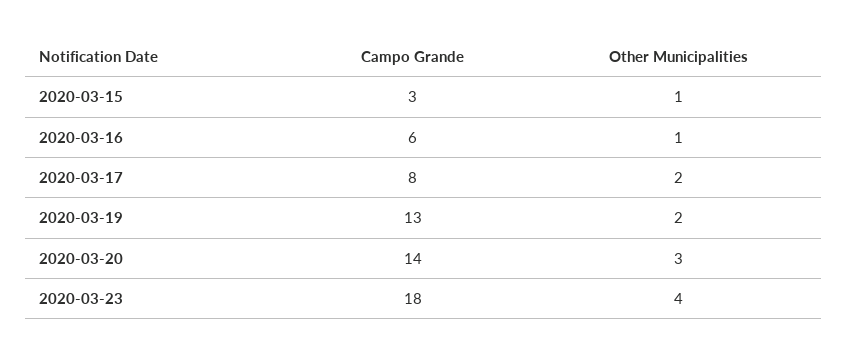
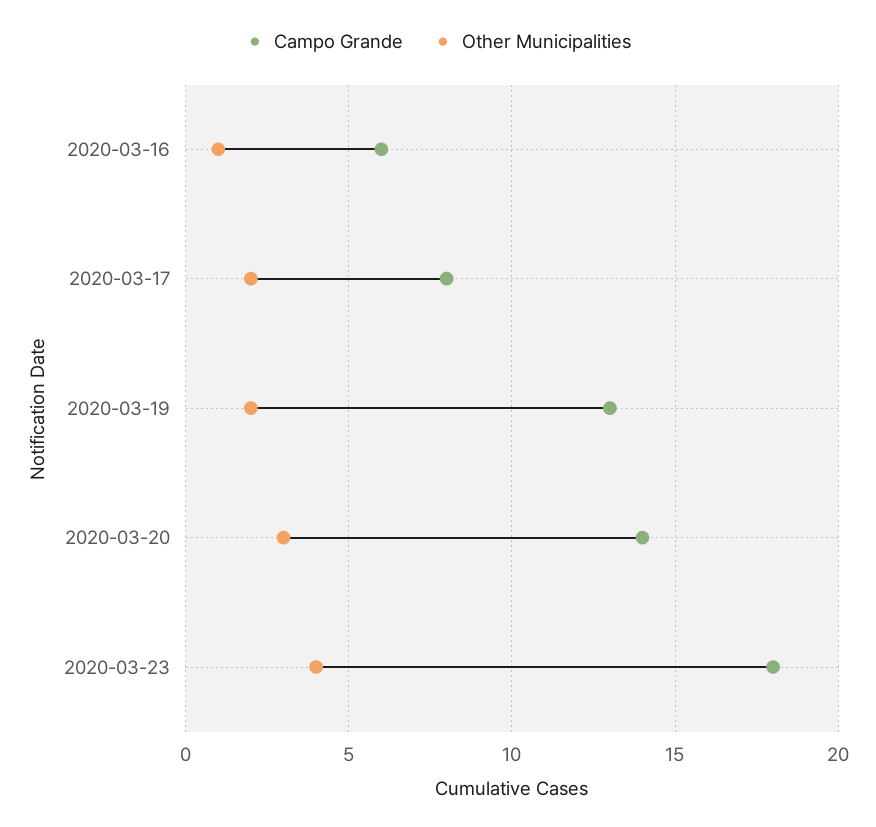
  {
    "Campo Grande": {
-     "2020-03-15": 3,
      "2020-03-16": 6,
      "2020-03-17": 8,
      "2020-03-19": 13,
      "2020-03-20": 14,
      "2020-03-23": 18
    },
    "Other Municipalities": {
-     "2020-03-15": 1,
      "2020-03-16": 1,
      "2020-03-17": 2,
      "2020-03-19": 2,
      "2020-03-20": 3,
      "2020-03-23": 4
    }
  }

